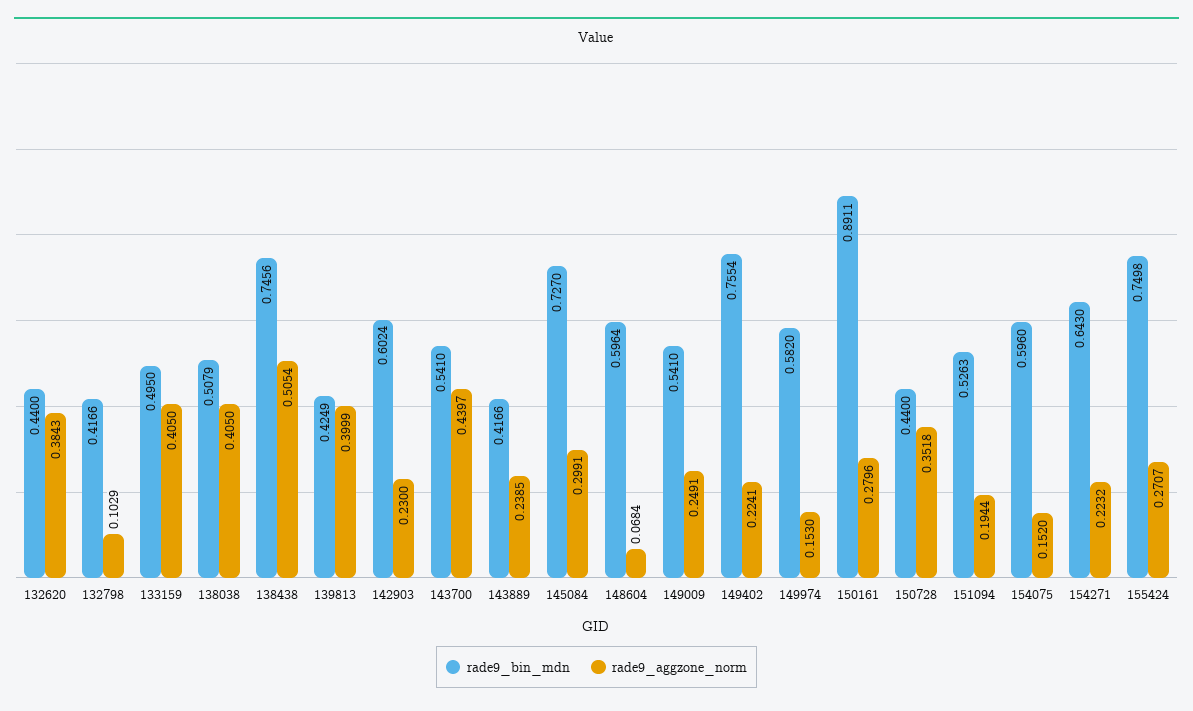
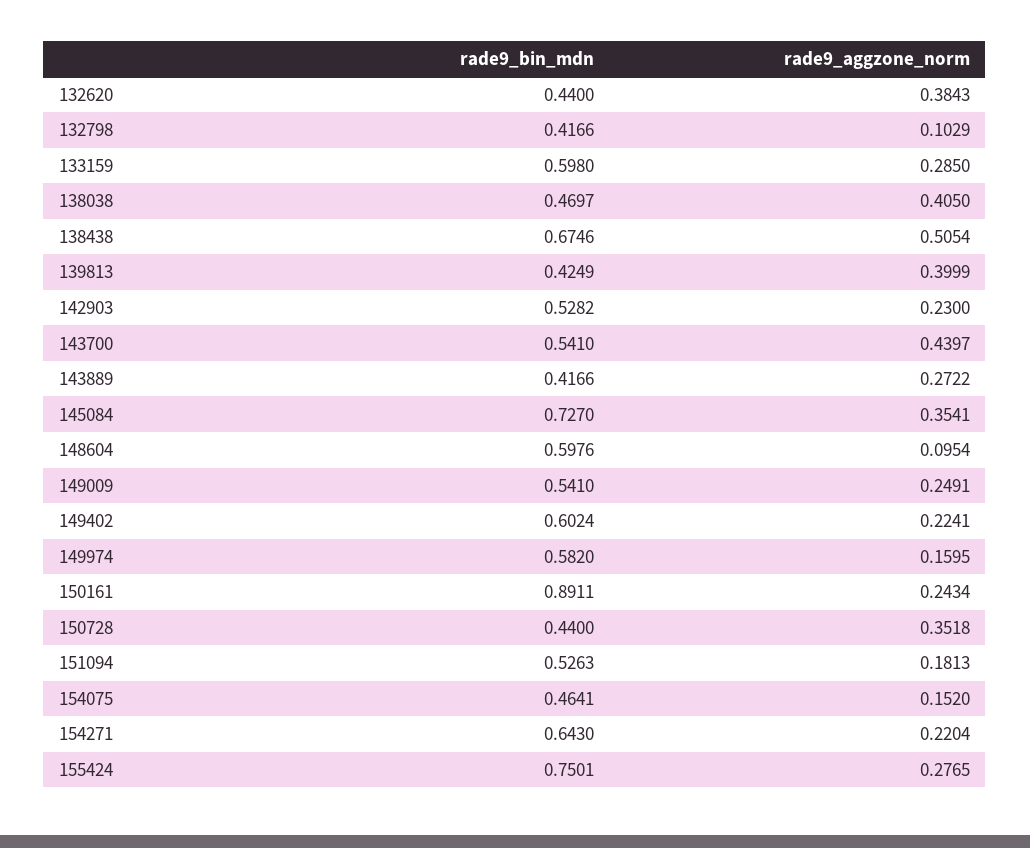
  {
    "rade9_bin_mdn": {
      "132620": 0.44,
      "132798": 0.4166,
-     "133159": 0.495,
+     "133159": 0.598,
-     "138038": 0.5079,
+     "138038": 0.4697,
-     "138438": 0.7456,
+     "138438": 0.6746,
      "139813": 0.4249,
-     "142903": 0.6024,
+     "142903": 0.5282,
      "143700": 0.541,
      "143889": 0.4166,
      "145084": 0.727,
-     "148604": 0.5964,
+     "148604": 0.5976,
      "149009": 0.541,
-     "149402": 0.7554,
+     "149402": 0.6024,
      "149974": 0.582,
      "150161": 0.8911,
      "150728": 0.44,
      "151094": 0.5263,
-     "154075": 0.596,
+     "154075": 0.4641,
      "154271": 0.643,
-     "155424": 0.7498
+     "155424": 0.7501
    },
    "rade9_aggzone_norm": {
      "132620": 0.3843,
      "132798": 0.1029,
-     "133159": 0.405,
+     "133159": 0.285,
      "138038": 0.405,
      "138438": 0.5054,
      "139813": 0.3999,
      "142903": 0.23,
      "143700": 0.4397,
-     "143889": 0.2385,
+     "143889": 0.2722,
-     "145084": 0.2991,
+     "145084": 0.3541,
-     "148604": 0.0684,
+     "148604": 0.0954,
      "149009": 0.2491,
      "149402": 0.2241,
-     "149974": 0.153,
+     "149974": 0.1595,
-     "150161": 0.2796,
+     "150161": 0.2434,
      "150728": 0.3518,
-     "151094": 0.1944,
+     "151094": 0.1813,
      "154075": 0.152,
-     "154271": 0.2232,
+     "154271": 0.2204,
-     "155424": 0.2707
+     "155424": 0.2765
    }
  }

